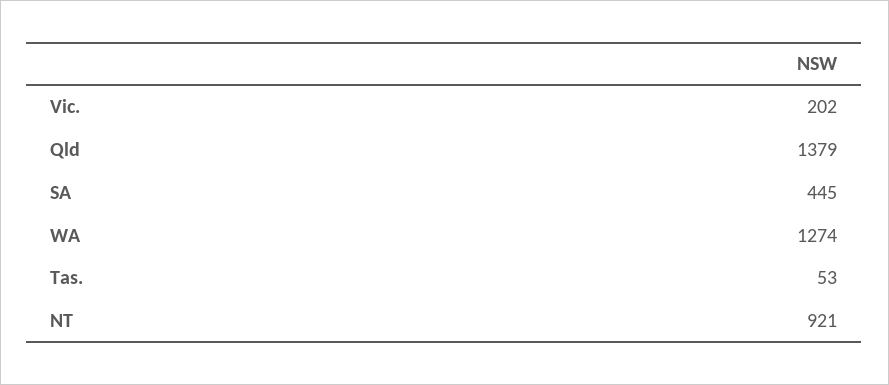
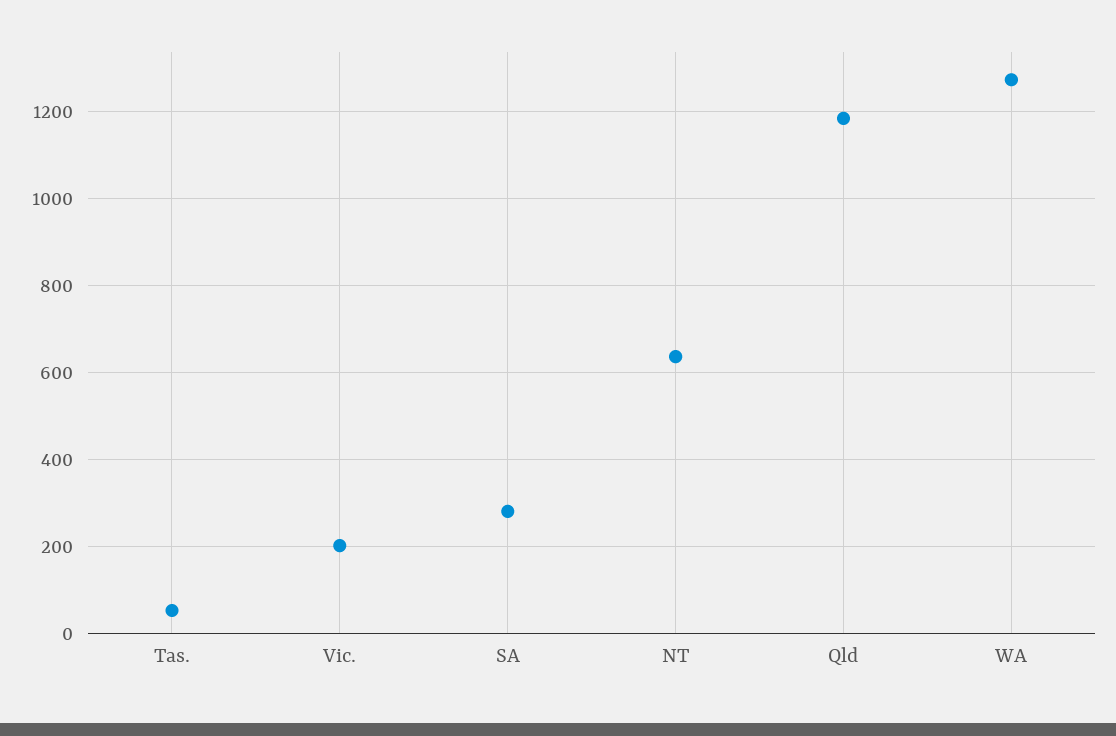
  {
    "Vic.": 202,
-   "Qld": 1379,
+   "Qld": 1180,
-   "SA": 445,
+   "SA": 280,
    "WA": 1274,
    "Tas.": 53,
-   "NT": 921
+   "NT": 640
  }

